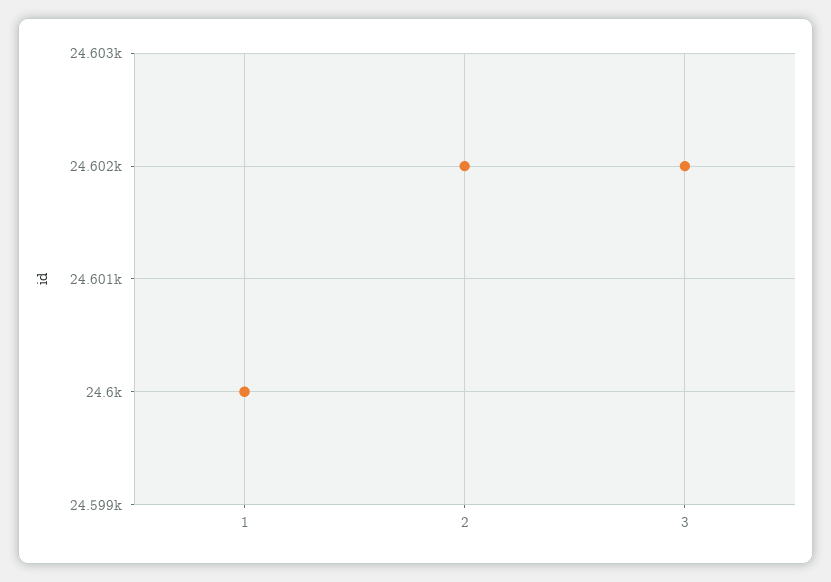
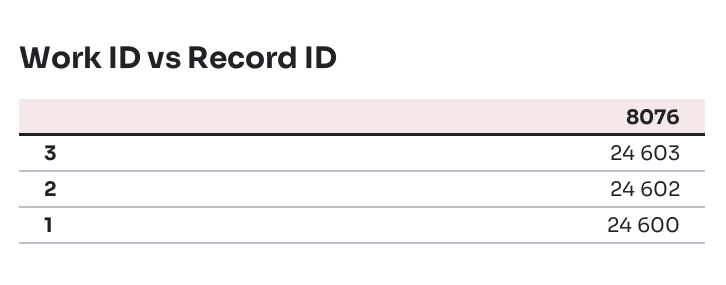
  {
    "1": 24600,
    "2": 24602,
-   "3": 24602
+   "3": 24603
  }

